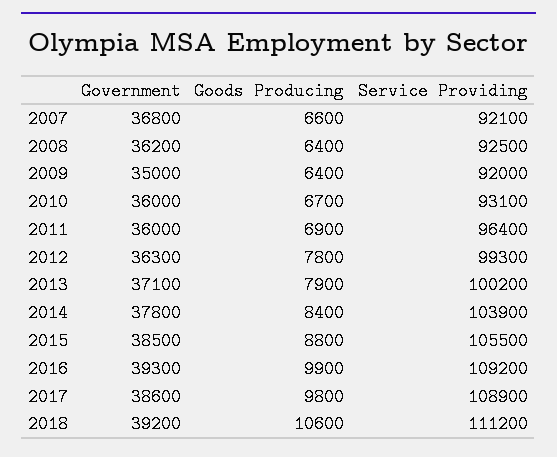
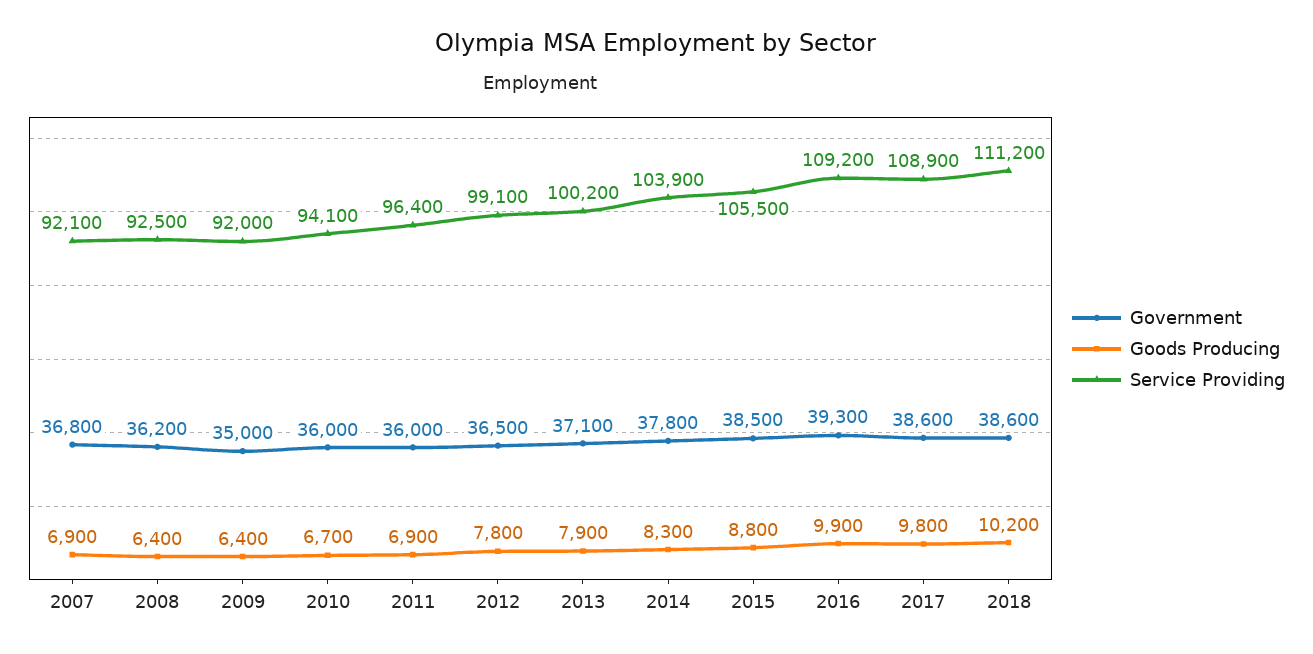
  {
    "Government": {
      "2007": 36800,
      "2008": 36200,
      "2009": 35000,
      "2010": 36000,
      "2011": 36000,
-     "2012": 36300,
+     "2012": 36500,
      "2013": 37100,
      "2014": 37800,
      "2015": 38500,
      "2016": 39300,
      "2017": 38600,
-     "2018": 39200
+     "2018": 38600
    },
    "Goods Producing": {
-     "2007": 6600,
+     "2007": 6900,
      "2008": 6400,
      "2009": 6400,
      "2010": 6700,
      "2011": 6900,
      "2012": 7800,
      "2013": 7900,
-     "2014": 8400,
+     "2014": 8300,
      "2015": 8800,
      "2016": 9900,
      "2017": 9800,
-     "2018": 10600
+     "2018": 10200
    },
    "Service Providing": {
      "2007": 92100,
      "2008": 92500,
      "2009": 92000,
-     "2010": 93100,
+     "2010": 94100,
      "2011": 96400,
-     "2012": 99300,
+     "2012": 99100,
      "2013": 100200,
      "2014": 103900,
      "2015": 105500,
      "2016": 109200,
      "2017": 108900,
      "2018": 111200
    }
  }

